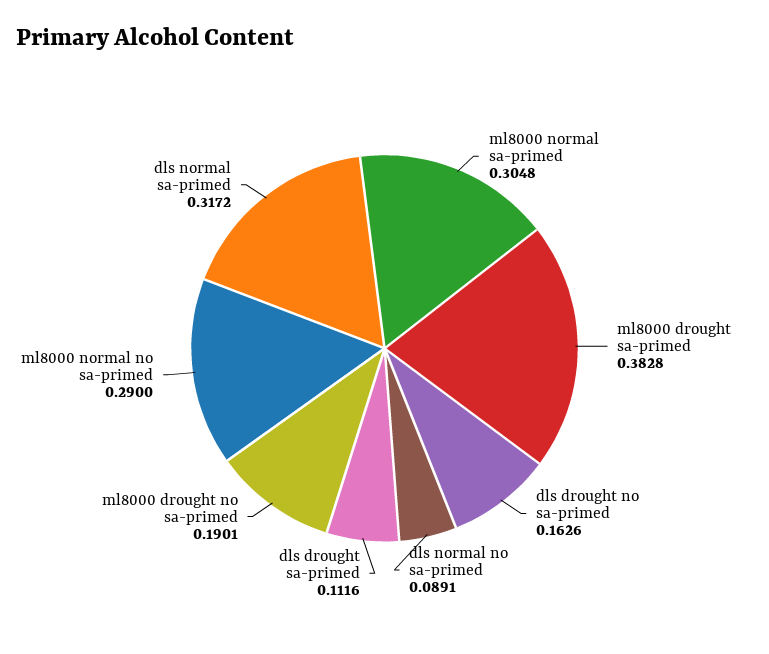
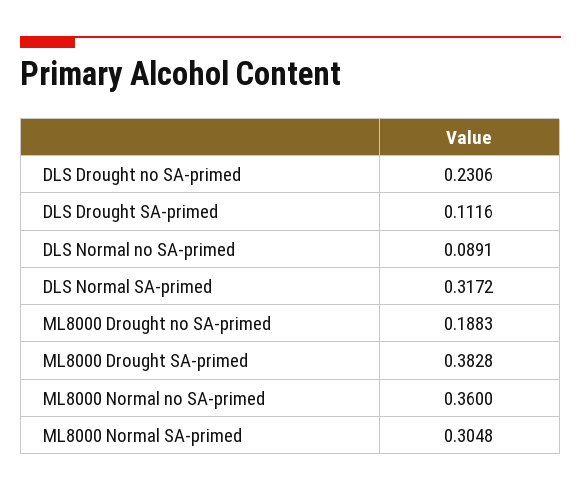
  {
    "ml8000 normal sa-primed": 0.3048,
    "ml8000 drought sa-primed": 0.3828,
-   "dls drought no sa-primed": 0.1626,
+   "dls drought no sa-primed": 0.2306,
    "dls normal no sa-primed": 0.0891,
    "dls drought sa-primed": 0.1116,
-   "ml8000 drought no sa-primed": 0.1901,
+   "ml8000 drought no sa-primed": 0.1883,
-   "ml8000 normal no sa-primed": 0.29,
+   "ml8000 normal no sa-primed": 0.36,
    "dls normal sa-primed": 0.3172
  }

